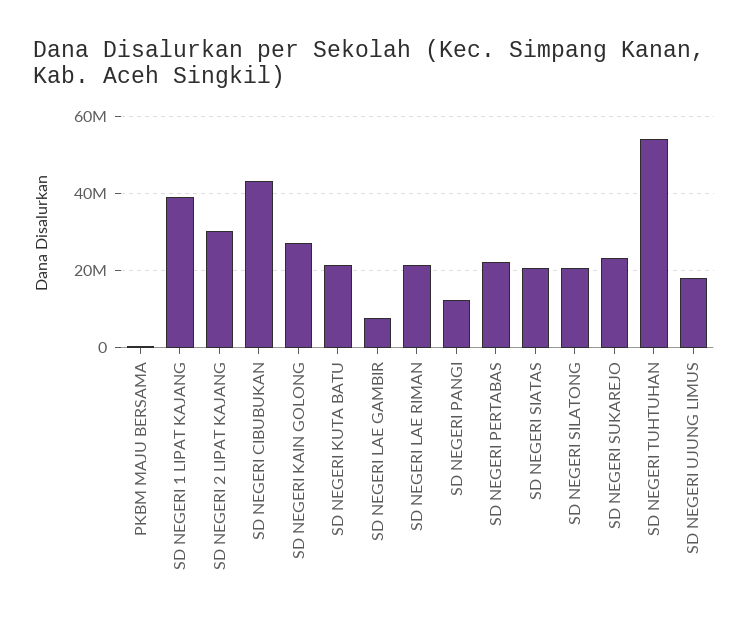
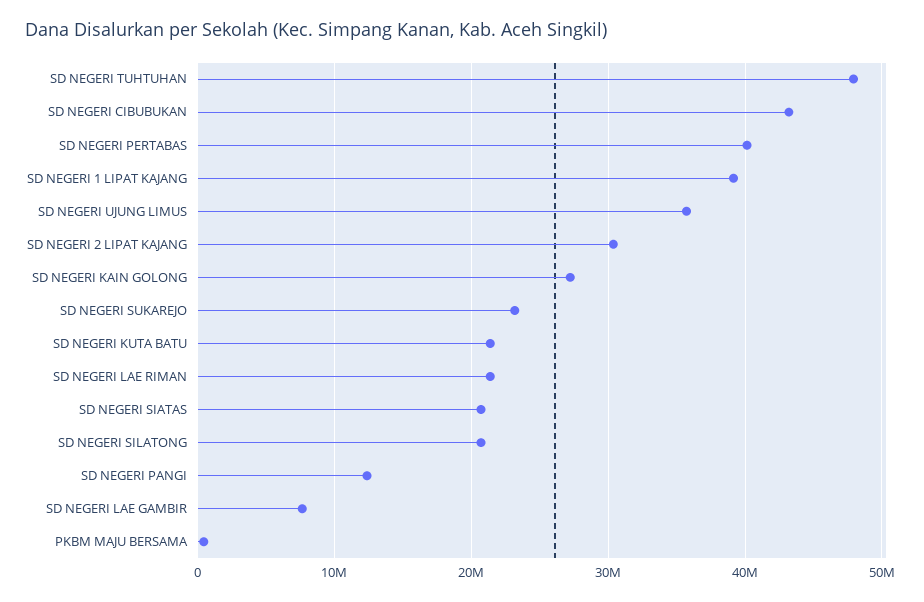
  {
    "PKBM MAJU BERSAMA": 0,
    "SD NEGERI 1 LIPAT KAJANG": 39000000,
    "SD NEGERI 2 LIPAT KAJANG": 30000000,
    "SD NEGERI CIBUBUKAN": 43000000,
    "SD NEGERI KAIN GOLONG": 27000000,
    "SD NEGERI KUTA BATU": 21000000,
    "SD NEGERI LAE GAMBIR": 8000000,
    "SD NEGERI LAE RIMAN": 21000000,
    "SD NEGERI PANGI": 12000000,
-   "SD NEGERI PERTABAS": 22000000,
+   "SD NEGERI PERTABAS": 40000000,
    "SD NEGERI SIATAS": 21000000,
    "SD NEGERI SILATONG": 21000000,
    "SD NEGERI SUKAREJO": 23000000,
-   "SD NEGERI TUHTUHAN": 54000000,
+   "SD NEGERI TUHTUHAN": 48000000,
-   "SD NEGERI UJUNG LIMUS": 18000000
+   "SD NEGERI UJUNG LIMUS": 36000000
  }

